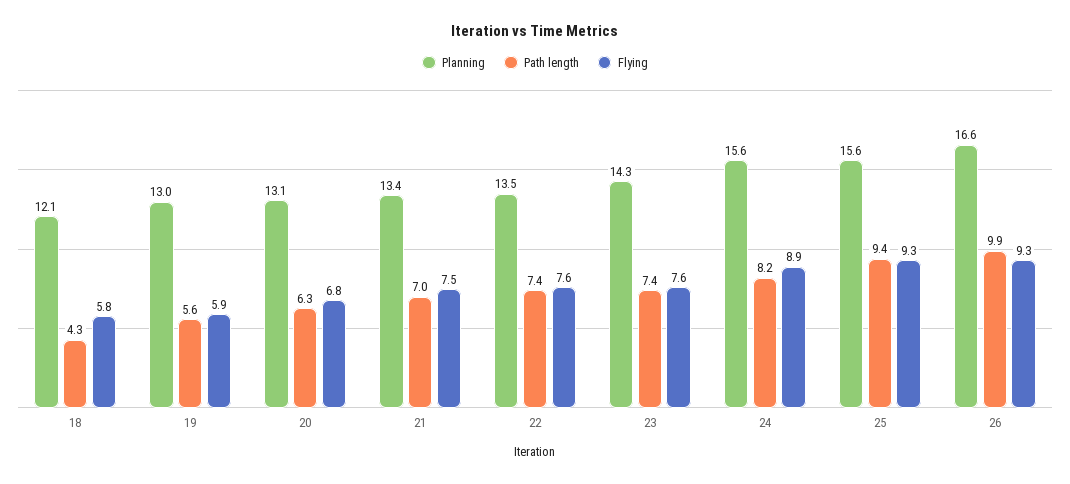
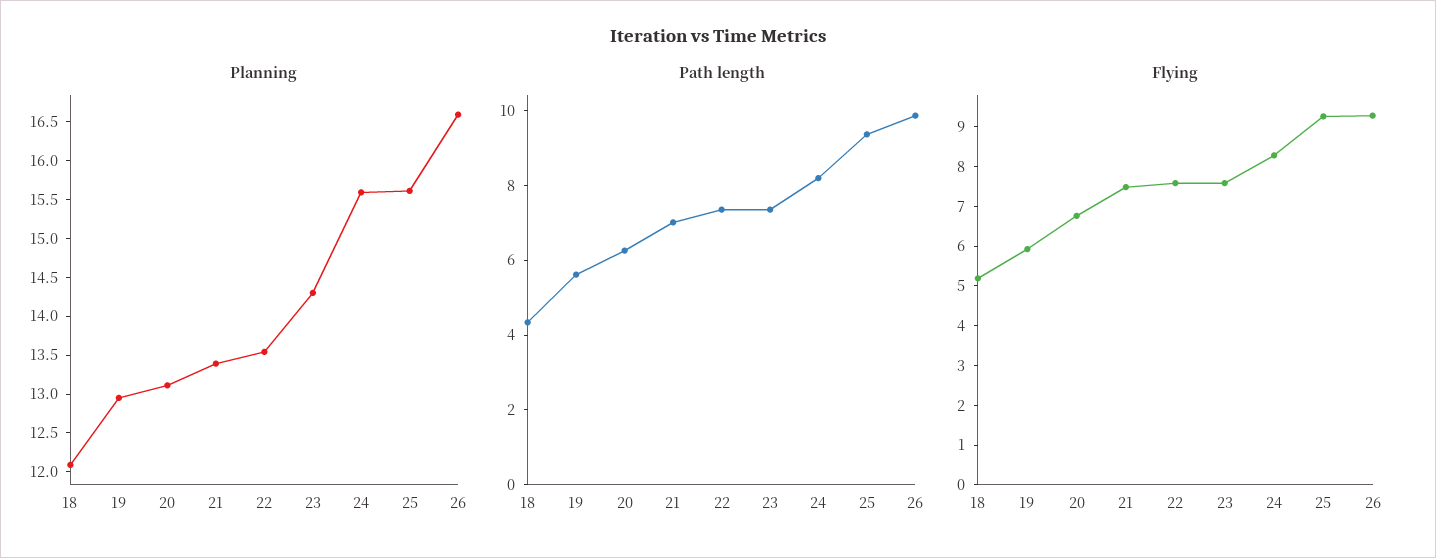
  {
    "Planning": {
      "18": 12.1,
      "19": 13,
      "20": 13.1,
      "21": 13.4,
      "22": 13.5,
      "23": 14.3,
      "24": 15.6,
      "25": 15.6,
      "26": 16.6
    },
    "Path length": {
      "18": 4.3,
      "19": 5.6,
      "20": 6.3,
      "21": 7,
      "22": 7.4,
      "23": 7.4,
      "24": 8.2,
      "25": 9.4,
      "26": 9.9
    },
    "Flying": {
-     "18": 5.8,
+     "18": 5.25,
      "19": 5.9,
      "20": 6.8,
      "21": 7.5,
      "22": 7.6,
      "23": 7.6,
-     "24": 8.9,
+     "24": 8.25,
      "25": 9.3,
      "26": 9.3
    }
  }

